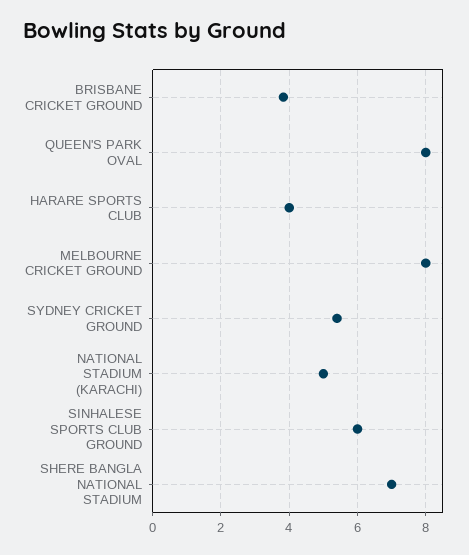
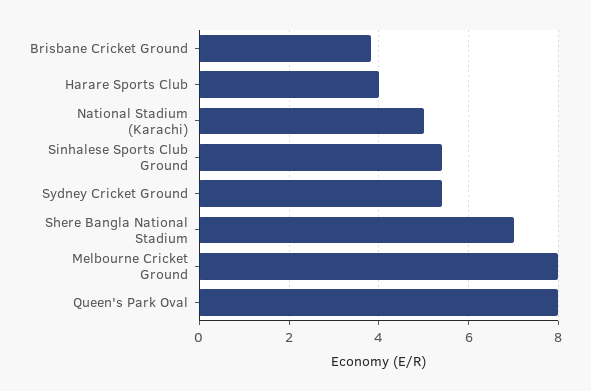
  {
    "BRISBANE CRICKET GROUND": 3.8,
    "QUEEN'S PARK OVAL": 8,
    "HARARE SPORTS CLUB": 4,
    "MELBOURNE CRICKET GROUND": 8,
    "SYDNEY CRICKET GROUND": 5.4,
    "NATIONAL STADIUM (KARACHI)": 5,
-   "SINHALESE SPORTS CLUB GROUND": 6,
+   "SINHALESE SPORTS CLUB GROUND": 5.4,
    "SHERE BANGLA NATIONAL STADIUM": 7
  }

